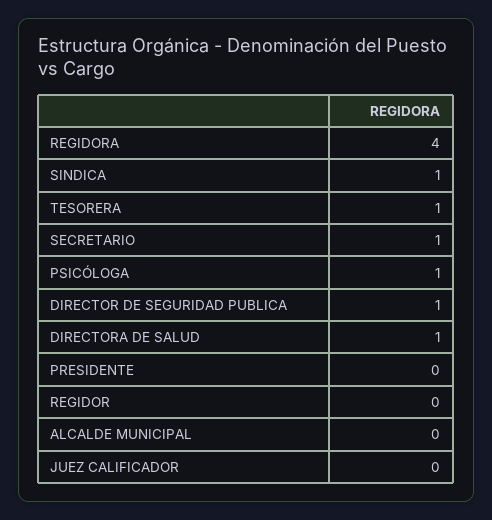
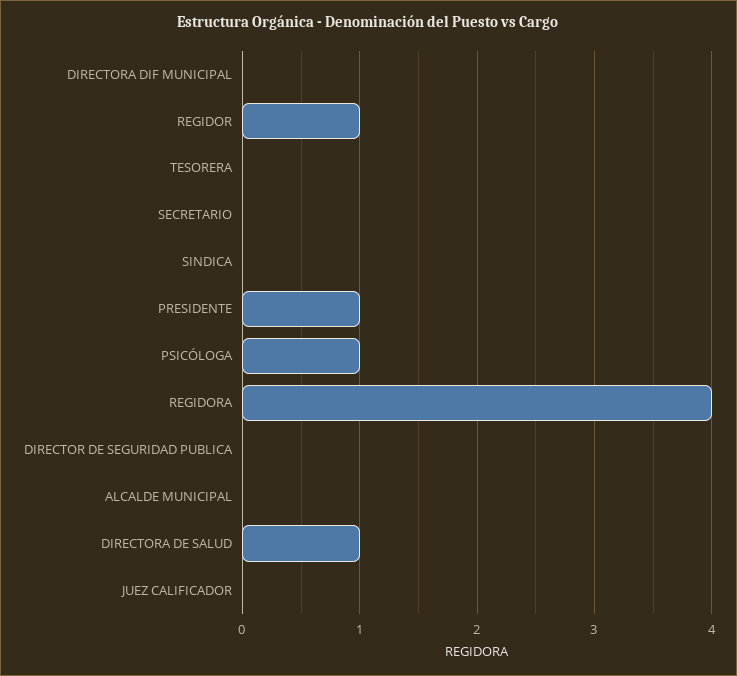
  {
    "REGIDORA": 4,
-   "SINDICA": 1,
+   "SINDICA": 0,
-   "TESORERA": 1,
+   "TESORERA": 0,
-   "SECRETARIO": 1,
+   "SECRETARIO": 0,
    "PSICÓLOGA": 1,
-   "DIRECTOR DE SEGURIDAD PUBLICA": 1,
+   "DIRECTOR DE SEGURIDAD PUBLICA": 0,
    "DIRECTORA DE SALUD": 1,
-   "PRESIDENTE": 0,
+   "PRESIDENTE": 1,
-   "REGIDOR": 0,
+   "REGIDOR": 1,
    "ALCALDE MUNICIPAL": 0,
-   "JUEZ CALIFICADOR": 0
+   "JUEZ CALIFICADOR": 0,
+   "DIRECTORA DIF MUNICIPAL": 0
  }

